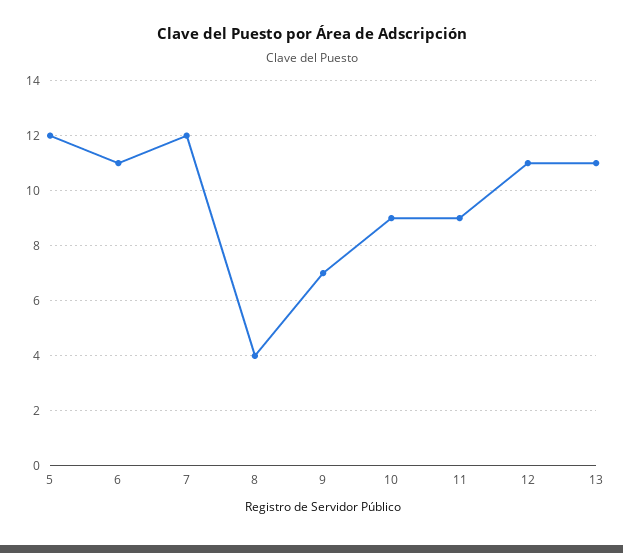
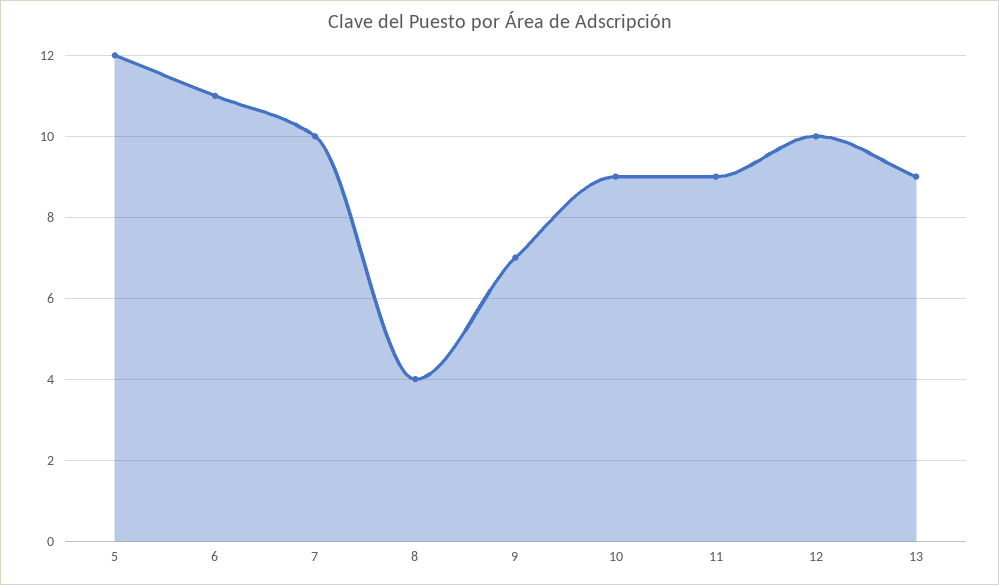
  {
    "5": 12,
    "6": 11,
-   "7": 12,
+   "7": 10,
    "8": 4,
    "9": 7,
    "10": 9,
    "11": 9,
-   "12": 11,
+   "12": 10,
-   "13": 11
+   "13": 9
  }

